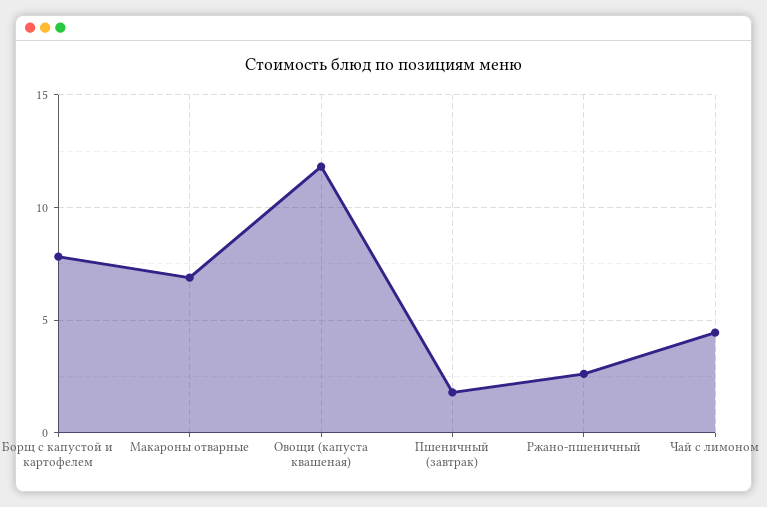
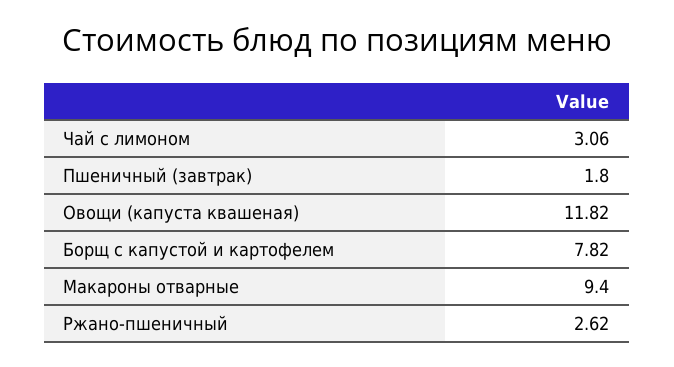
  {
    "Борщ с капустой и картофелем": 7.82,
-   "Макароны отварные": 7,
+   "Макароны отварные": 9.4,
    "Овощи (капуста квашеная)": 11.82,
    "Пшеничный (завтрак)": 1.8,
    "Ржано-пшеничный": 2.62,
-   "Чай с лимоном": 4.5
+   "Чай с лимоном": 3.06
  }

